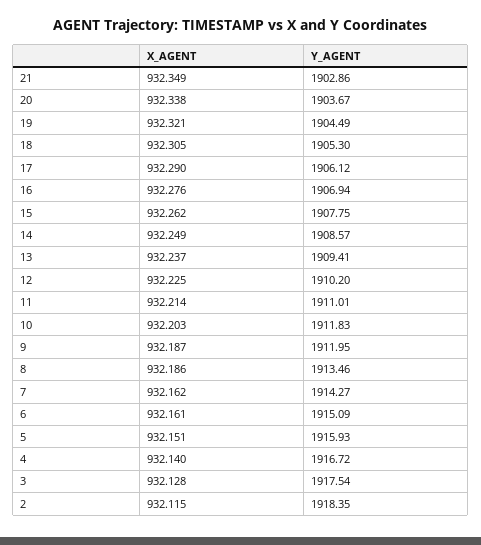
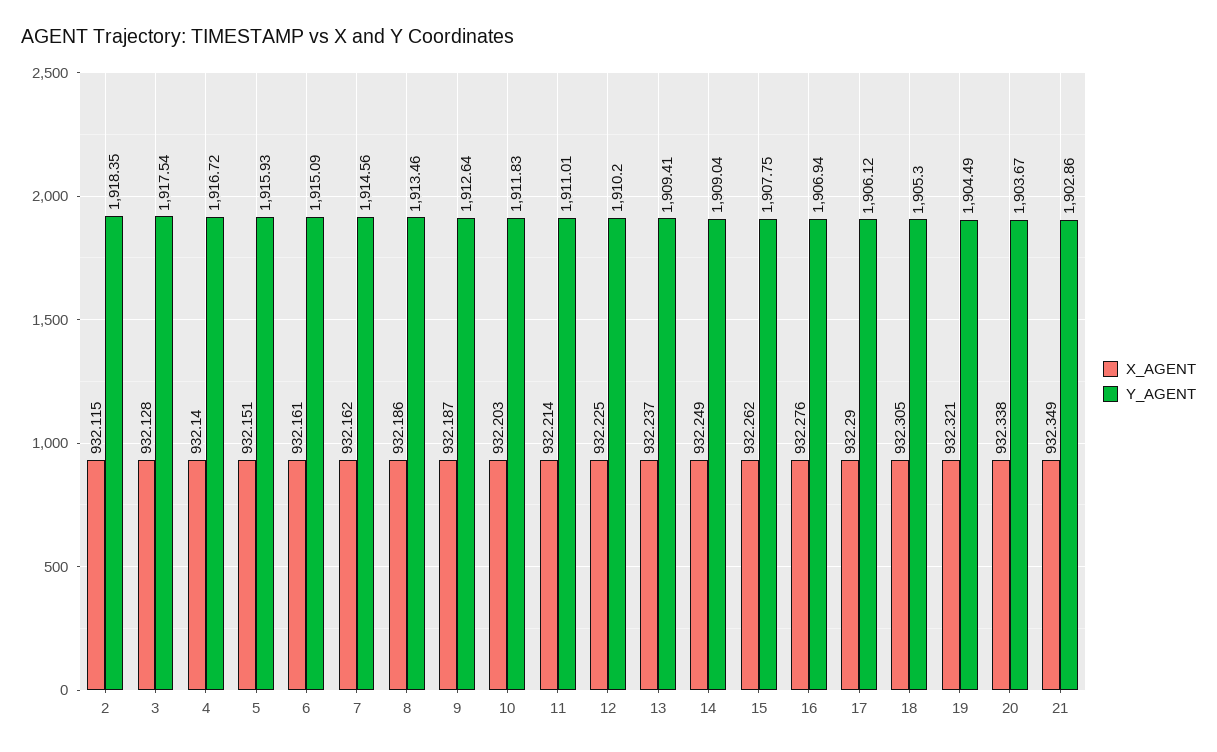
  {
    "X_AGENT": {
      "21": 932.349,
      "20": 932.338,
      "19": 932.321,
      "18": 932.305,
      "17": 932.29,
      "16": 932.276,
      "15": 932.262,
      "14": 932.249,
      "13": 932.237,
      "12": 932.225,
      "11": 932.214,
      "10": 932.203,
      "9": 932.187,
      "8": 932.186,
      "7": 932.162,
      "6": 932.161,
      "5": 932.151,
      "4": 932.14,
      "3": 932.128,
      "2": 932.115
    },
    "Y_AGENT": {
      "21": 1902.86,
      "20": 1903.67,
      "19": 1904.49,
      "18": 1905.3,
      "17": 1906.12,
      "16": 1906.94,
      "15": 1907.75,
-     "14": 1908.57,
+     "14": 1909.04,
      "13": 1909.41,
      "12": 1910.2,
      "11": 1911.01,
      "10": 1911.83,
-     "9": 1911.95,
+     "9": 1912.64,
      "8": 1913.46,
-     "7": 1914.27,
+     "7": 1914.56,
      "6": 1915.09,
      "5": 1915.93,
      "4": 1916.72,
      "3": 1917.54,
      "2": 1918.35
    }
  }

